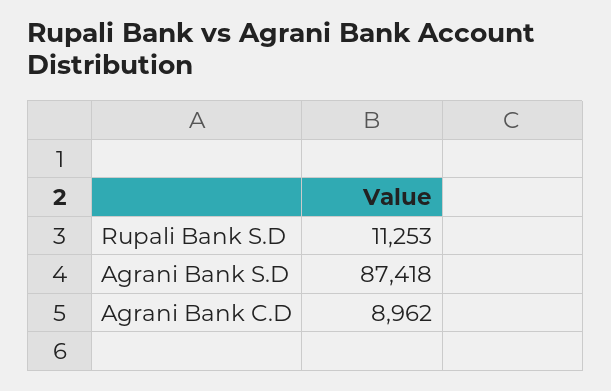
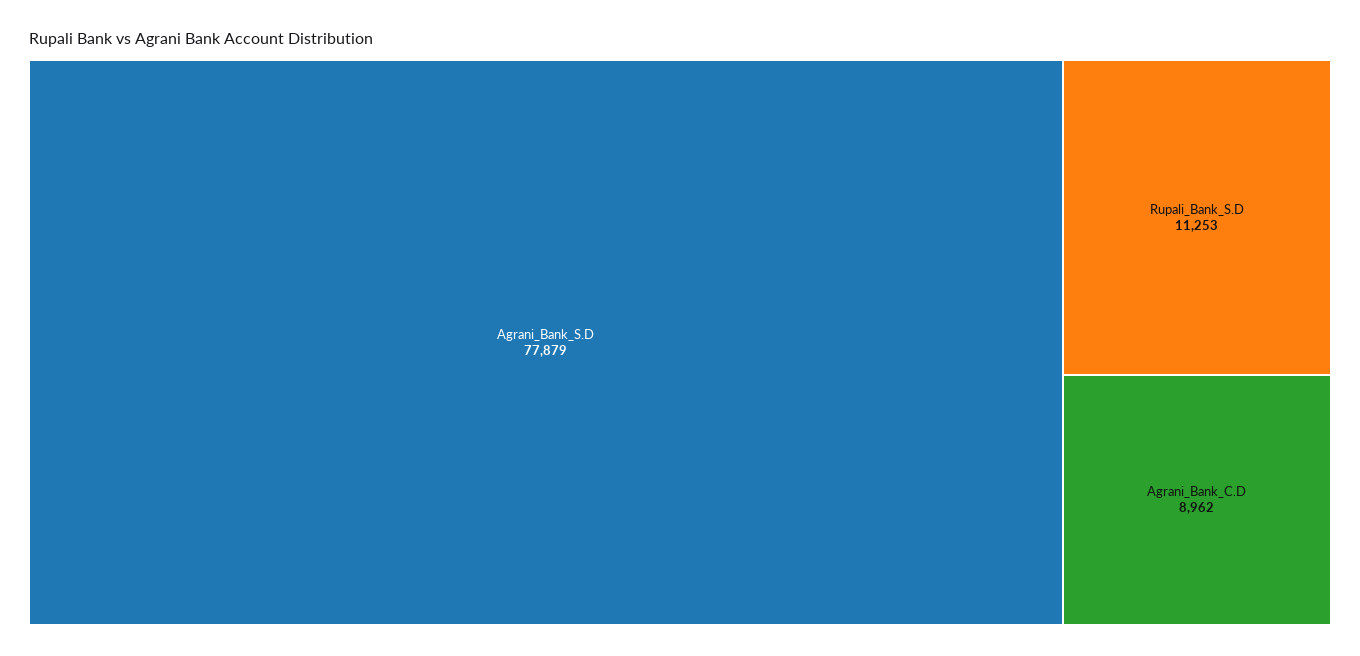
  {
    "Rupali Bank S.D": 11253,
-   "Agrani Bank S.D": 87418,
+   "Agrani Bank S.D": 77879,
    "Agrani Bank C.D": 8962
  }

